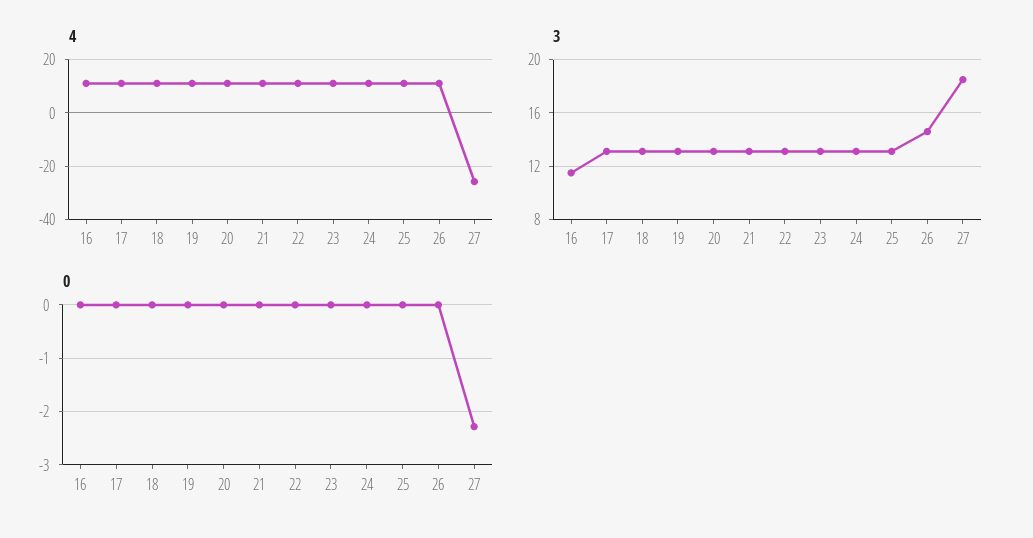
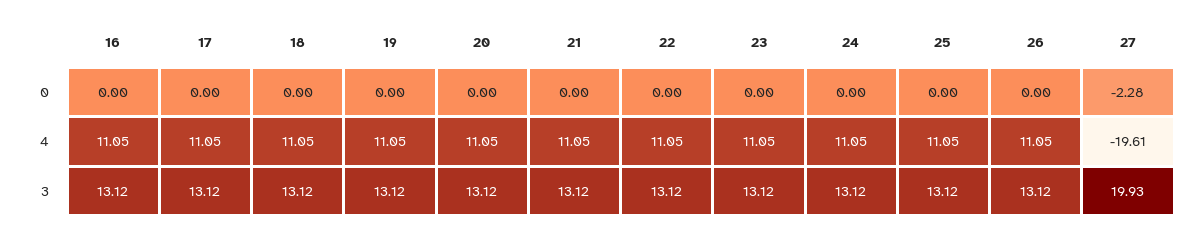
  {
    "4": {
      "16": 11.05,
      "17": 11.05,
      "18": 11.05,
      "19": 11.05,
      "20": 11.05,
      "21": 11.05,
      "22": 11.05,
      "23": 11.05,
      "24": 11.05,
      "25": 11.05,
      "26": 11.05,
-     "27": -25
+     "27": -19.61
    },
    "3": {
-     "16": 11.5,
+     "16": 13.12,
      "17": 13.12,
      "18": 13.12,
      "19": 13.12,
      "20": 13.12,
      "21": 13.12,
      "22": 13.12,
      "23": 13.12,
      "24": 13.12,
      "25": 13.12,
-     "26": 14.5,
+     "26": 13.12,
-     "27": 18.5
+     "27": 19.93
    },
    "0": {
      "16": 0,
      "17": 0,
      "18": 0,
      "19": 0,
      "20": 0,
      "21": 0,
      "22": 0,
      "23": 0,
      "24": 0,
      "25": 0,
      "26": 0,
      "27": -2.28
    }
  }

